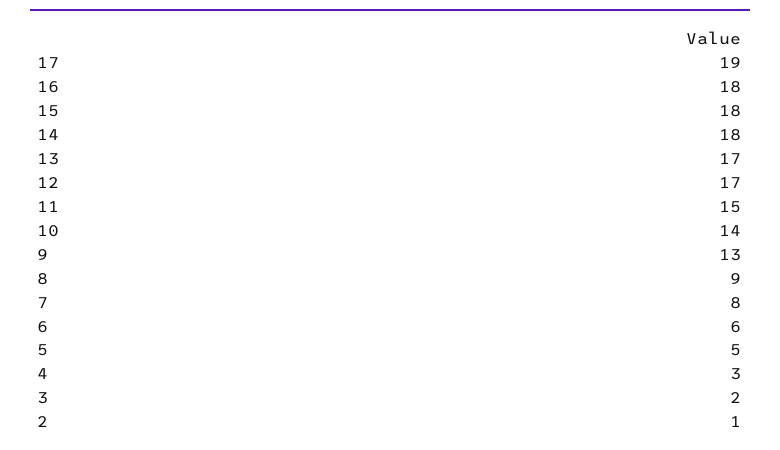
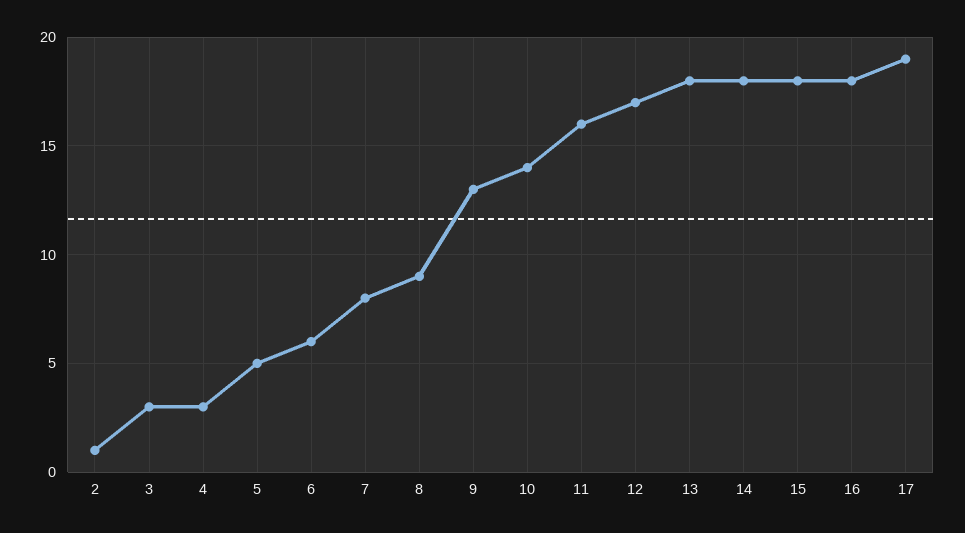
  {
    "17": 19,
    "16": 18,
    "15": 18,
    "14": 18,
-   "13": 17,
+   "13": 18,
    "12": 17,
-   "11": 15,
+   "11": 16,
    "10": 14,
    "9": 13,
    "8": 9,
    "7": 8,
    "6": 6,
    "5": 5,
    "4": 3,
-   "3": 2,
+   "3": 3,
    "2": 1
  }

